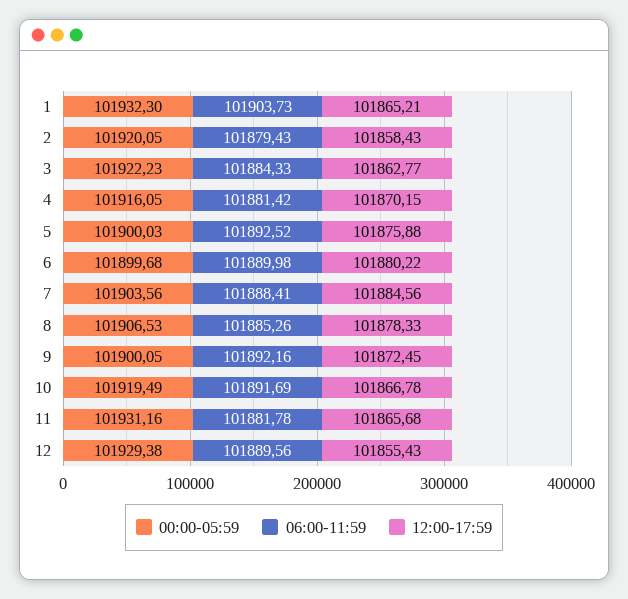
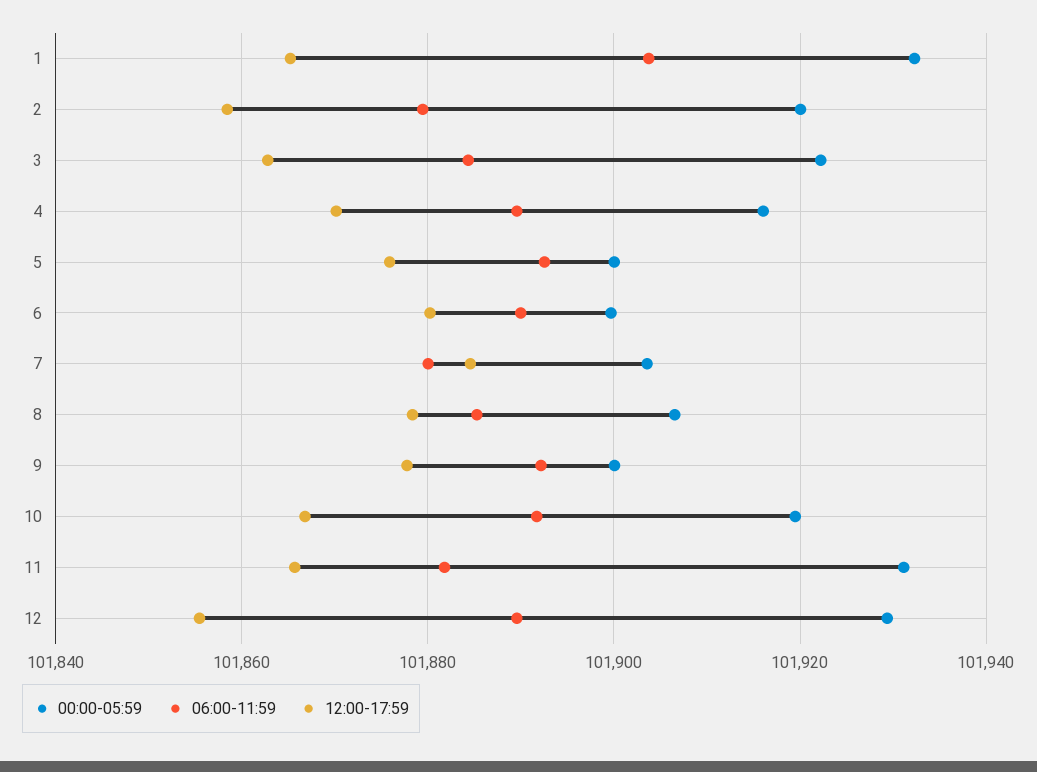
  {
    "00:00-05:59": {
      "1": 101932.3,
      "2": 101920.05,
      "3": 101922.23,
      "4": 101916.05,
      "5": 101900.03,
      "6": 101899.68,
      "7": 101903.56,
      "8": 101906.53,
      "9": 101900.05,
      "10": 101919.49,
      "11": 101931.16,
      "12": 101929.38
    },
    "06:00-11:59": {
      "1": 101903.73,
      "2": 101879.43,
      "3": 101884.33,
-     "4": 101881.42,
+     "4": 101890,
      "5": 101892.52,
      "6": 101889.98,
-     "7": 101888.41,
+     "7": 101880,
      "8": 101885.26,
      "9": 101892.16,
      "10": 101891.69,
      "11": 101881.78,
      "12": 101889.56
    },
    "12:00-17:59": {
      "1": 101865.21,
      "2": 101858.43,
      "3": 101862.77,
      "4": 101870.15,
      "5": 101875.88,
      "6": 101880.22,
      "7": 101884.56,
      "8": 101878.33,
-     "9": 101872.45,
+     "9": 101878,
      "10": 101866.78,
      "11": 101865.68,
      "12": 101855.43
    }
  }

